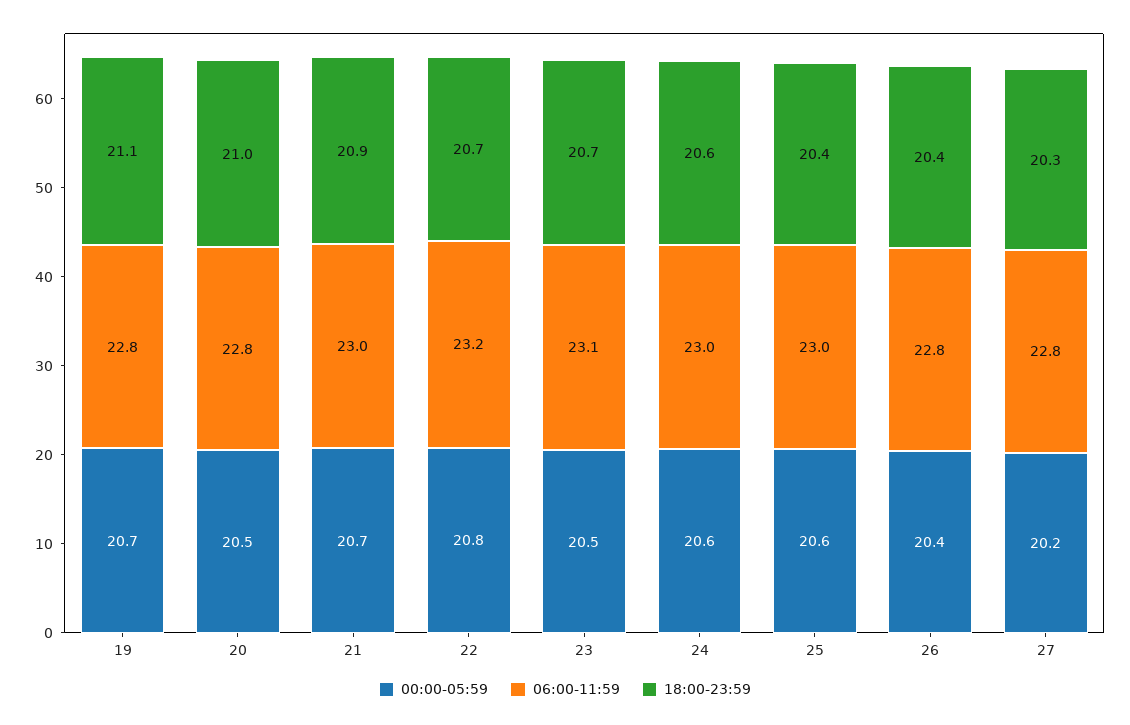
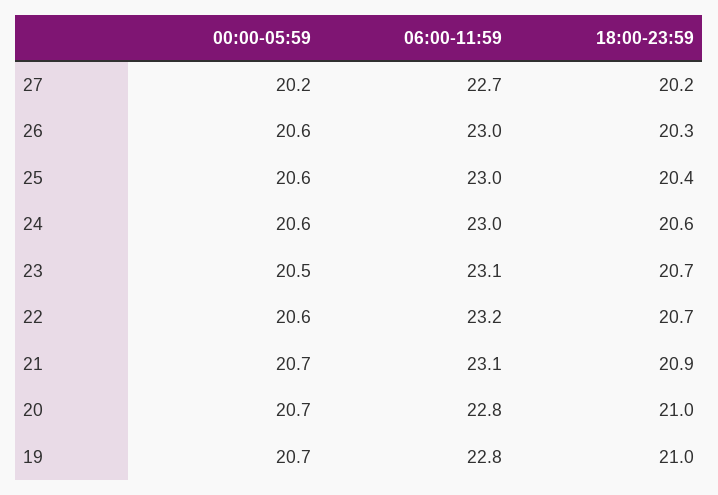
  {
    "00:00-05:59": {
      "19": 20.7,
-     "20": 20.5,
+     "20": 20.7,
      "21": 20.7,
-     "22": 20.8,
+     "22": 20.6,
      "23": 20.5,
      "24": 20.6,
      "25": 20.6,
-     "26": 20.4,
+     "26": 20.6,
      "27": 20.2
    },
    "06:00-11:59": {
      "19": 22.8,
      "20": 22.8,
-     "21": 23,
+     "21": 23.1,
      "22": 23.2,
      "23": 23.1,
      "24": 23,
      "25": 23,
-     "26": 22.8,
+     "26": 23,
-     "27": 22.8
+     "27": 22.7
    },
    "18:00-23:59": {
-     "19": 21.1,
+     "19": 21,
      "20": 21,
      "21": 20.9,
      "22": 20.7,
      "23": 20.7,
      "24": 20.6,
      "25": 20.4,
-     "26": 20.4,
+     "26": 20.3,
-     "27": 20.3
+     "27": 20.2
    }
  }

